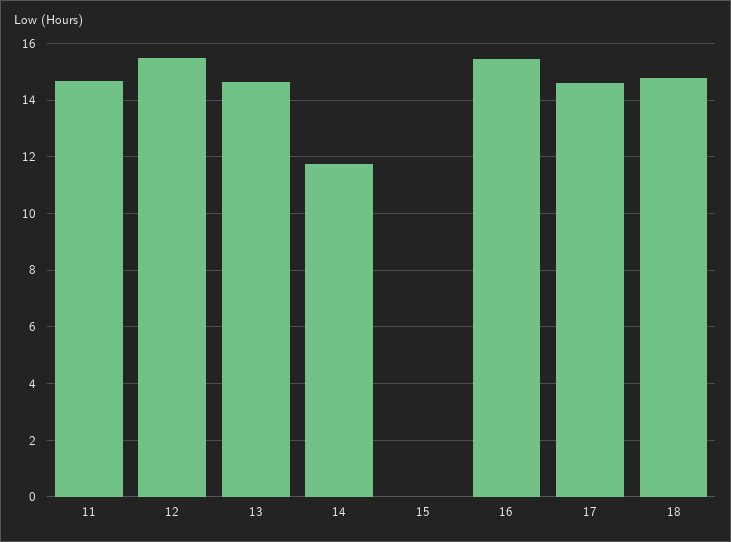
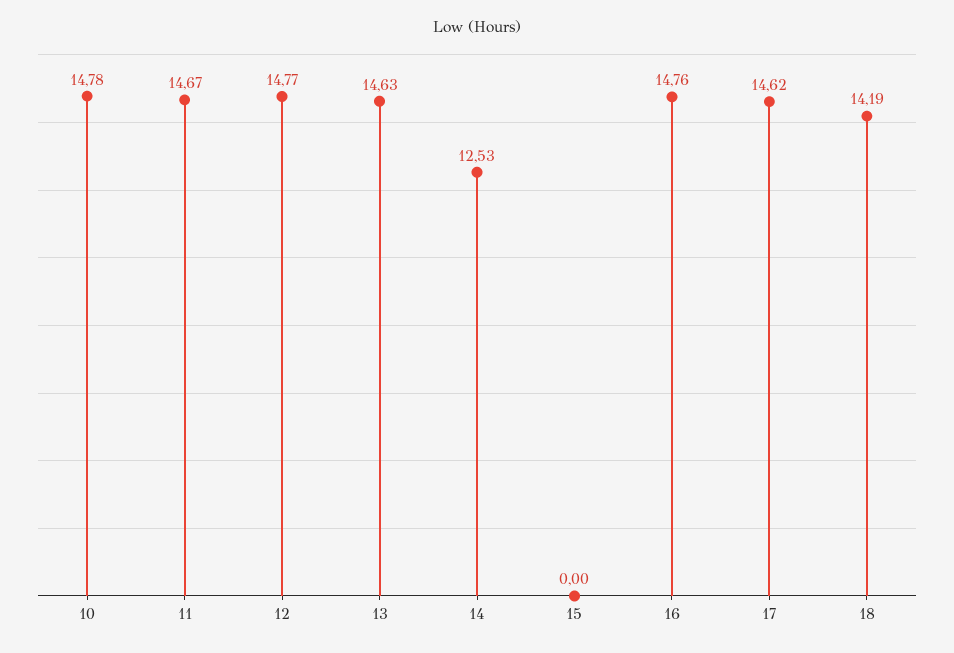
  {
    "11": 14.67,
-   "12": 15.5,
+   "12": 14.77,
    "13": 14.63,
-   "14": 11.75,
+   "14": 12.53,
    "15": 0,
-   "16": 15.5,
+   "16": 14.76,
    "17": 14.62,
-   "18": 14.75
+   "18": 14.19,
+   "10": 14.78
  }

